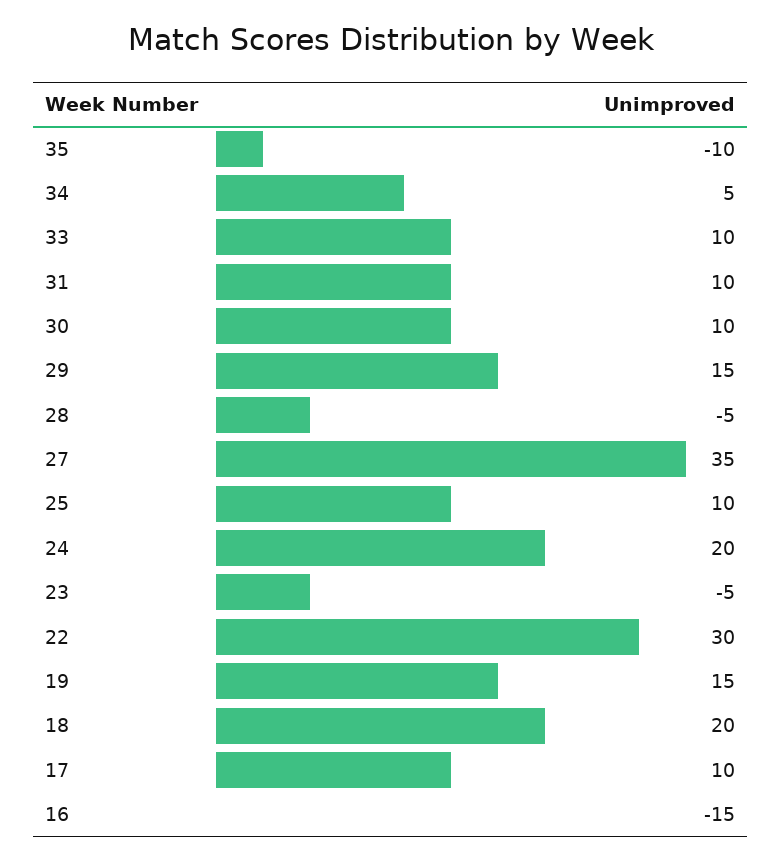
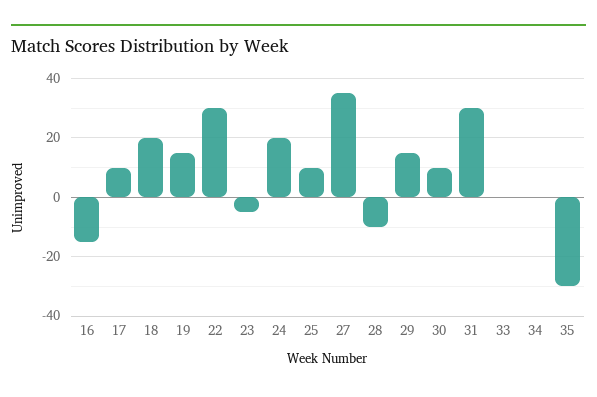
  {
-   "35": -10,
+   "35": -30,
-   "34": 5,
+   "34": 0,
-   "33": 10,
+   "33": 0,
-   "31": 10,
+   "31": 30,
    "30": 10,
    "29": 15,
-   "28": -5,
+   "28": -10,
    "27": 35,
    "25": 10,
    "24": 20,
    "23": -5,
    "22": 30,
    "19": 15,
    "18": 20,
    "17": 10,
    "16": -15
  }

